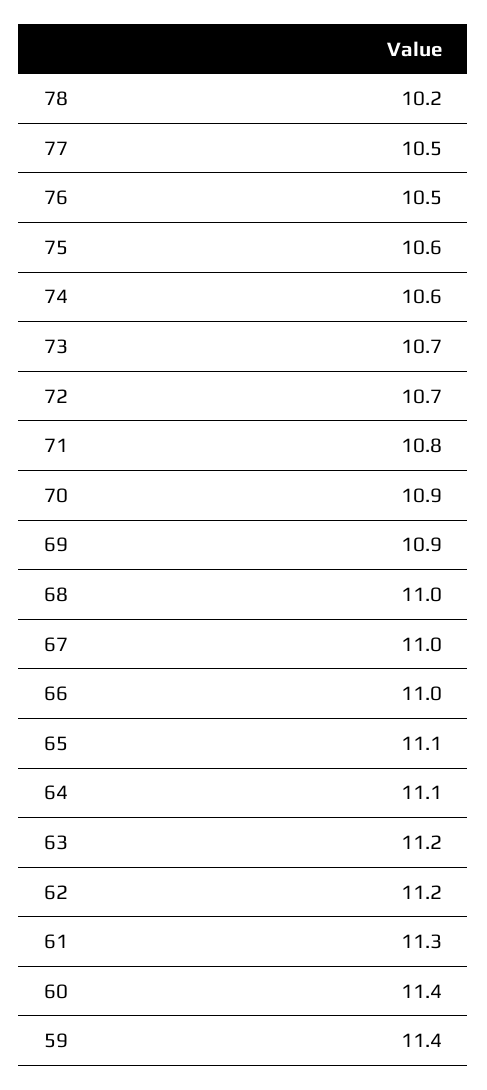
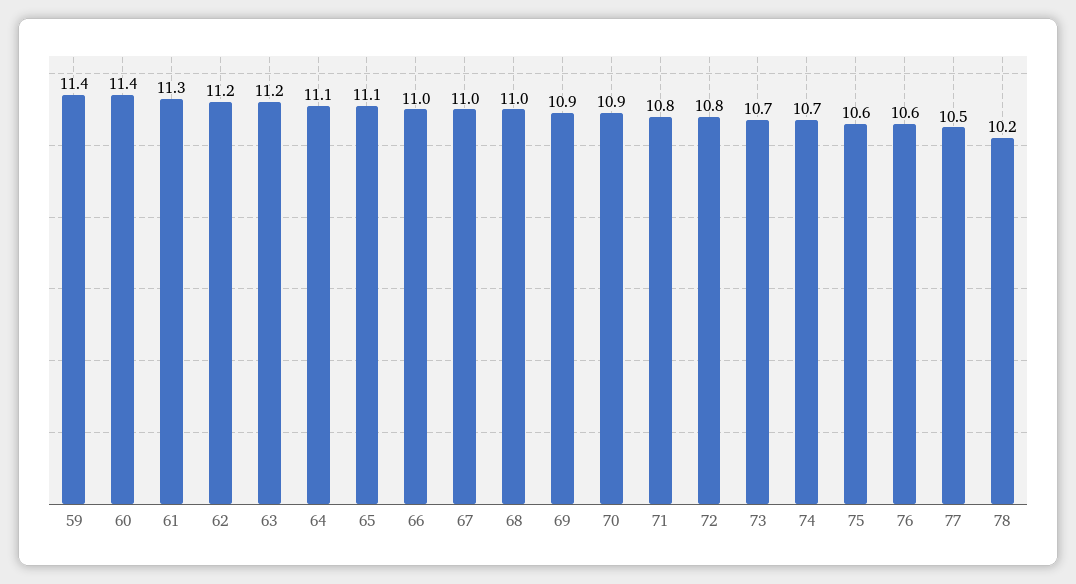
  {
    "78": 10.2,
    "77": 10.5,
-   "76": 10.5,
+   "76": 10.6,
    "75": 10.6,
-   "74": 10.6,
+   "74": 10.7,
    "73": 10.7,
-   "72": 10.7,
+   "72": 10.8,
    "71": 10.8,
    "70": 10.9,
    "69": 10.9,
    "68": 11,
    "67": 11,
    "66": 11,
    "65": 11.1,
    "64": 11.1,
    "63": 11.2,
    "62": 11.2,
    "61": 11.3,
    "60": 11.4,
    "59": 11.4
  }

